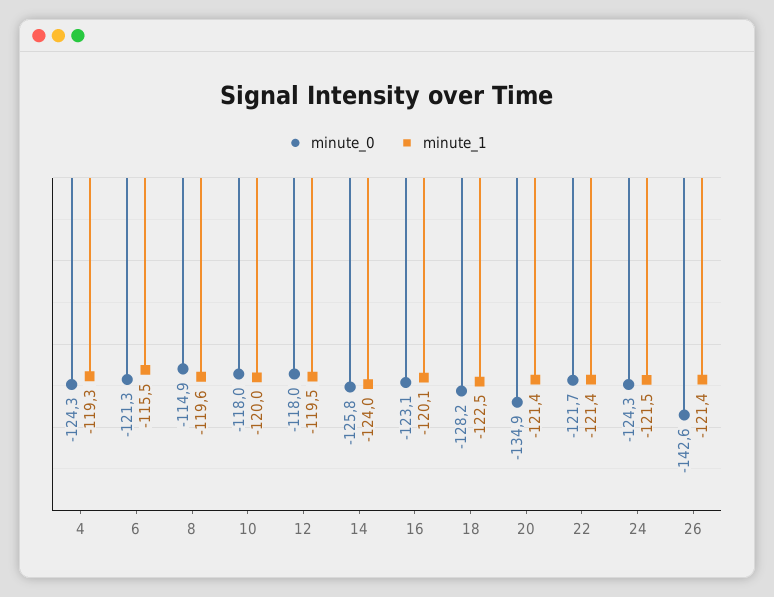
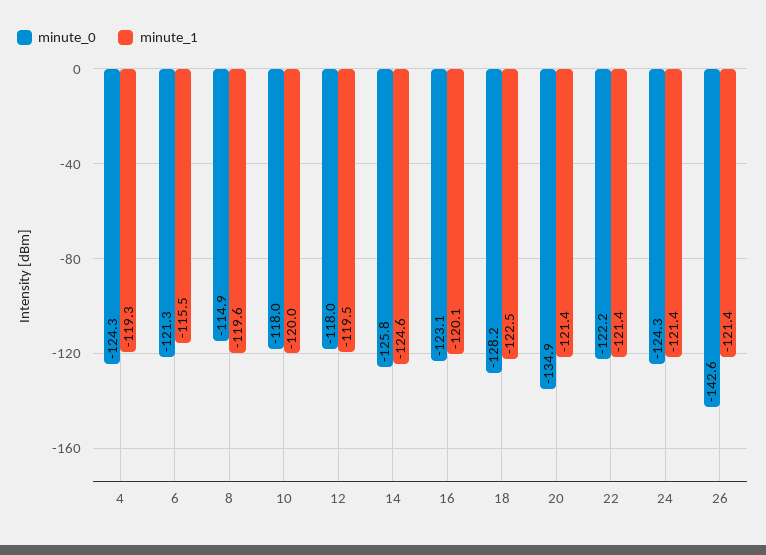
  {
    "minute_0": {
      "4": -124.3,
      "6": -121.3,
      "8": -114.9,
      "10": -118,
      "12": -118,
      "14": -125.8,
      "16": -123.1,
      "18": -128.2,
      "20": -134.9,
-     "22": -121.7,
+     "22": -122.2,
      "24": -124.3,
      "26": -142.6
    },
    "minute_1": {
      "4": -119.3,
      "6": -115.5,
      "8": -119.6,
      "10": -120,
      "12": -119.5,
-     "14": -124,
+     "14": -124.6,
      "16": -120.1,
      "18": -122.5,
      "20": -121.4,
      "22": -121.4,
-     "24": -121.5,
+     "24": -121.4,
      "26": -121.4
    }
  }

